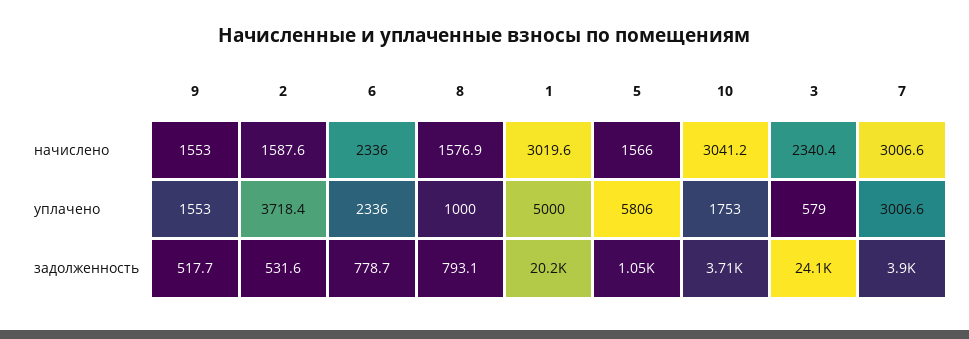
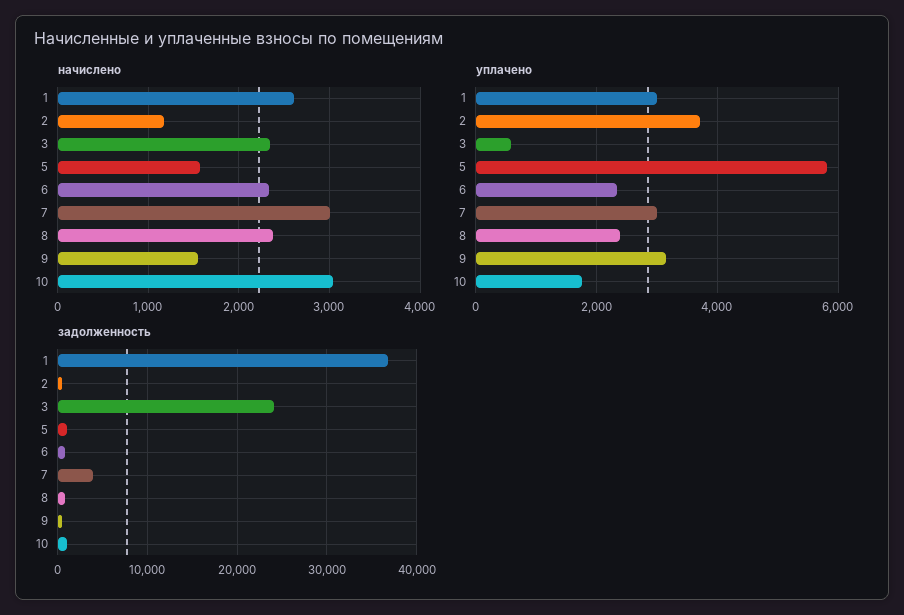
  {
    "начислено": {
      "9": 1553,
-     "2": 1587.6,
+     "2": 1200,
      "6": 2336,
-     "8": 1576.9,
+     "8": 2400,
-     "1": 3019.6,
+     "1": 2600,
      "5": 1566,
      "10": 3041.2,
      "3": 2340.4,
      "7": 3006.6
    },
    "уплачено": {
-     "9": 1553,
+     "9": 3200,
      "2": 3718.4,
      "6": 2336,
-     "8": 1000,
+     "8": 2400,
-     "1": 5000,
+     "1": 3000,
      "5": 5806,
      "10": 1753,
      "3": 579,
      "7": 3006.6
    },
    "задолженность": {
      "9": 517.7,
      "2": 531.6,
      "6": 778.7,
      "8": 793.1,
-     "1": 20200,
+     "1": 37000,
      "5": 1050,
-     "10": 3710,
+     "10": 1000,
      "3": 24100,
      "7": 3900
    }
  }

